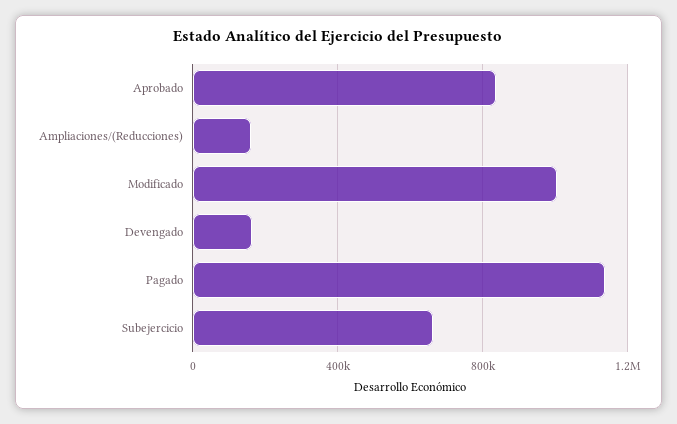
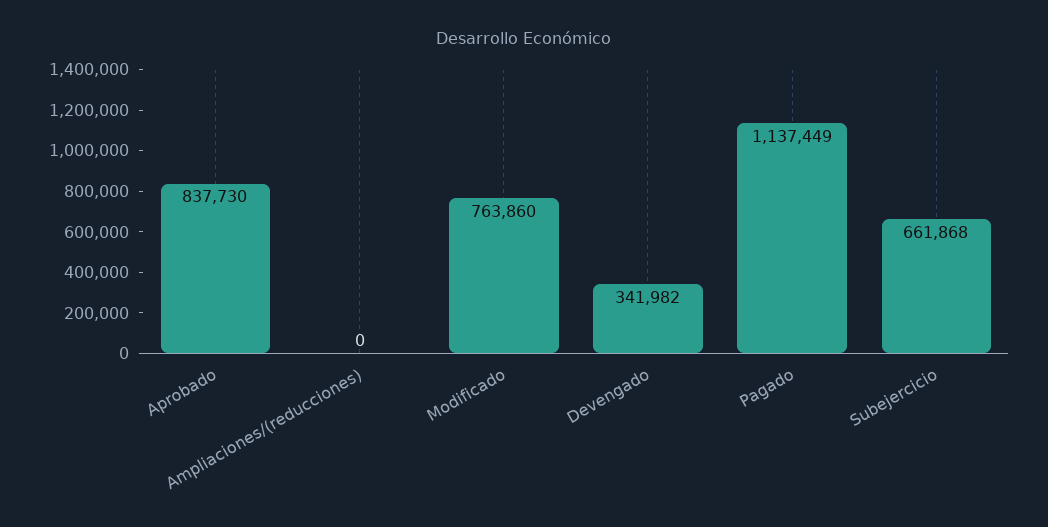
  {
    "Aprobado": 837730,
-   "Ampliaciones/(Reducciones)": 150000,
+   "Ampliaciones/(Reducciones)": 0,
-   "Modificado": 1000000,
+   "Modificado": 763860,
-   "Devengado": 150000,
+   "Devengado": 341982,
    "Pagado": 1137449,
    "Subejercicio": 661868
  }

